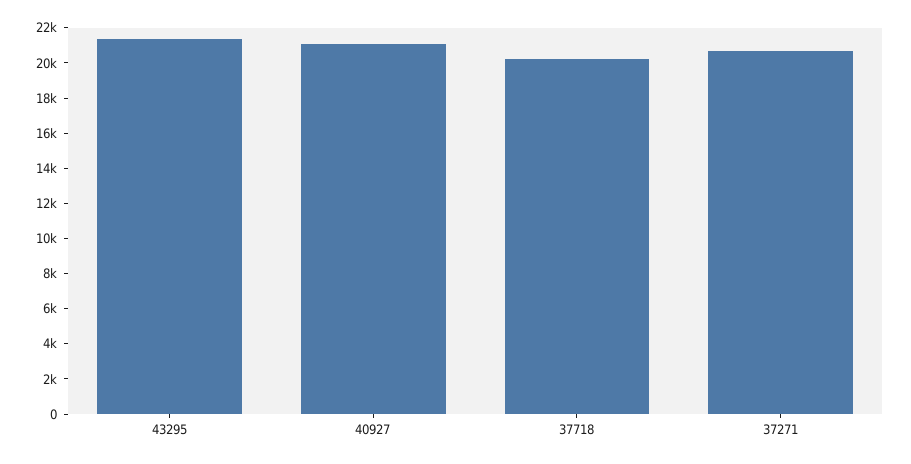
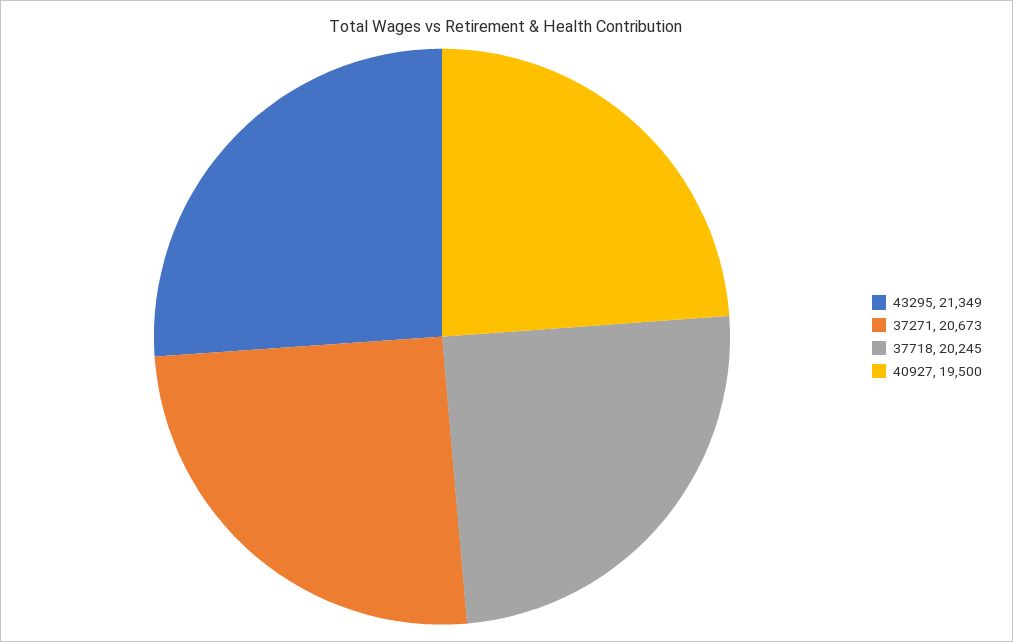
  {
    "43295": 21349,
-   "40927": 21000,
+   "40927": 19500,
    "37718": 20245,
    "37271": 20673
  }

